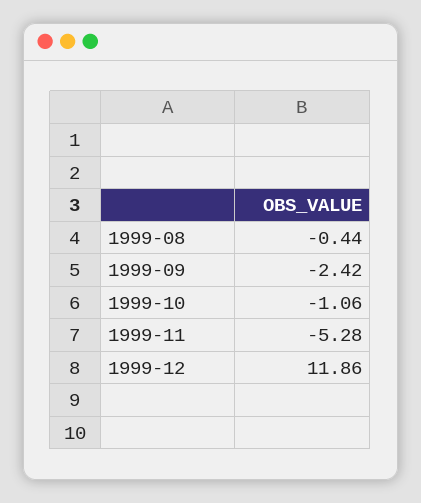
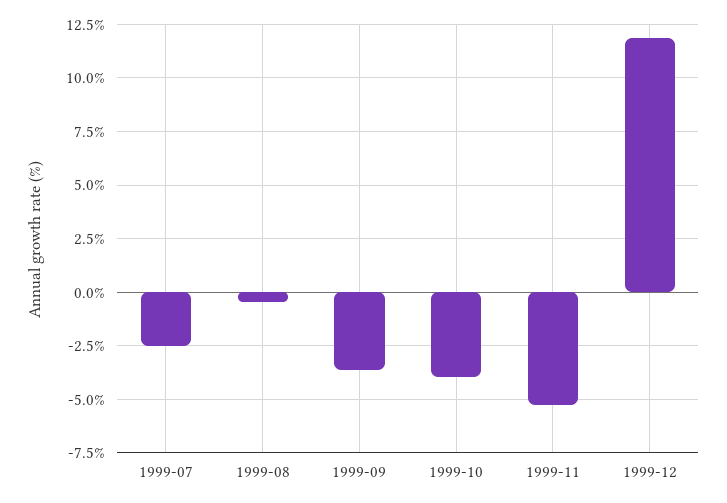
  {
    "1999-08": -0.44,
-   "1999-09": -2.42,
+   "1999-09": -3.5,
-   "1999-10": -1.06,
+   "1999-10": -4,
    "1999-11": -5.28,
-   "1999-12": 11.86
+   "1999-12": 11.86,
+   "1999-07": -2.5
  }

